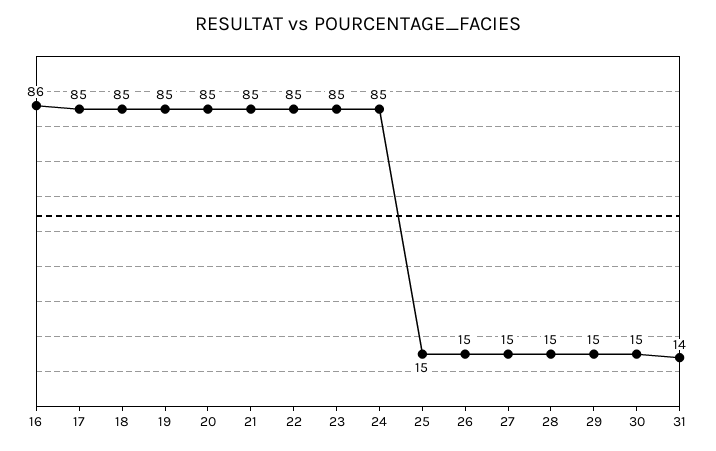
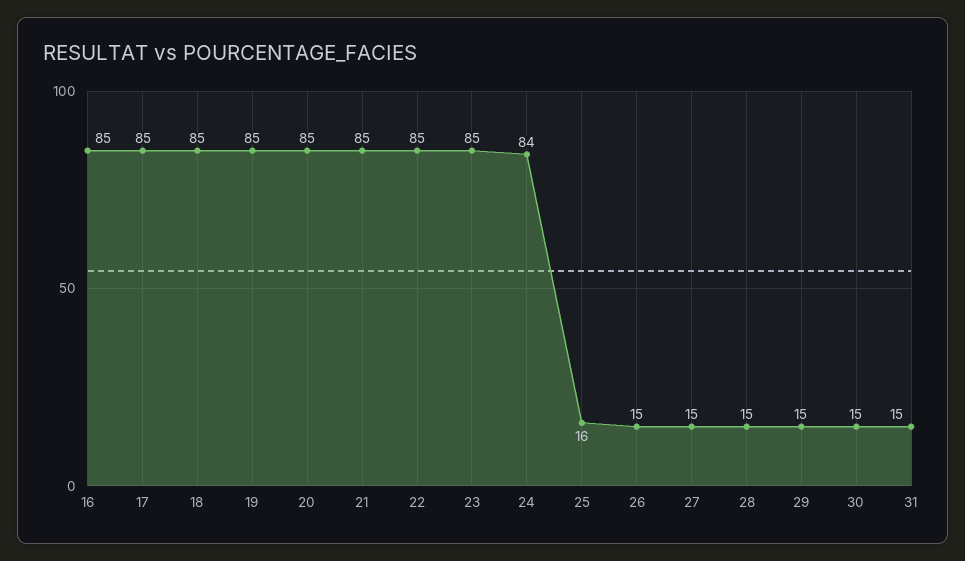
  {
-   "16": 86,
+   "16": 85,
    "17": 85,
    "18": 85,
    "19": 85,
    "20": 85,
    "21": 85,
    "22": 85,
    "23": 85,
-   "24": 85,
+   "24": 84,
-   "25": 15,
+   "25": 16,
    "26": 15,
    "27": 15,
    "28": 15,
    "29": 15,
    "30": 15,
-   "31": 14
+   "31": 15
  }

